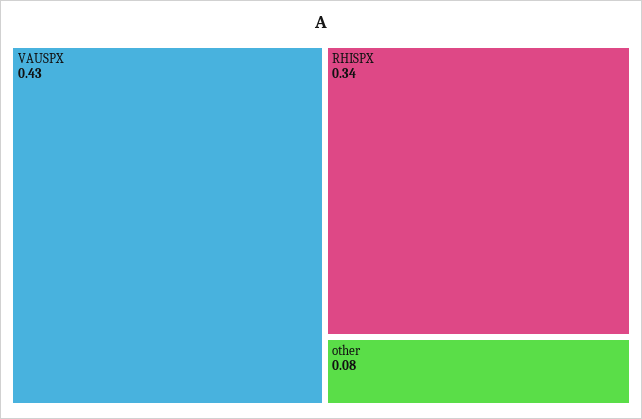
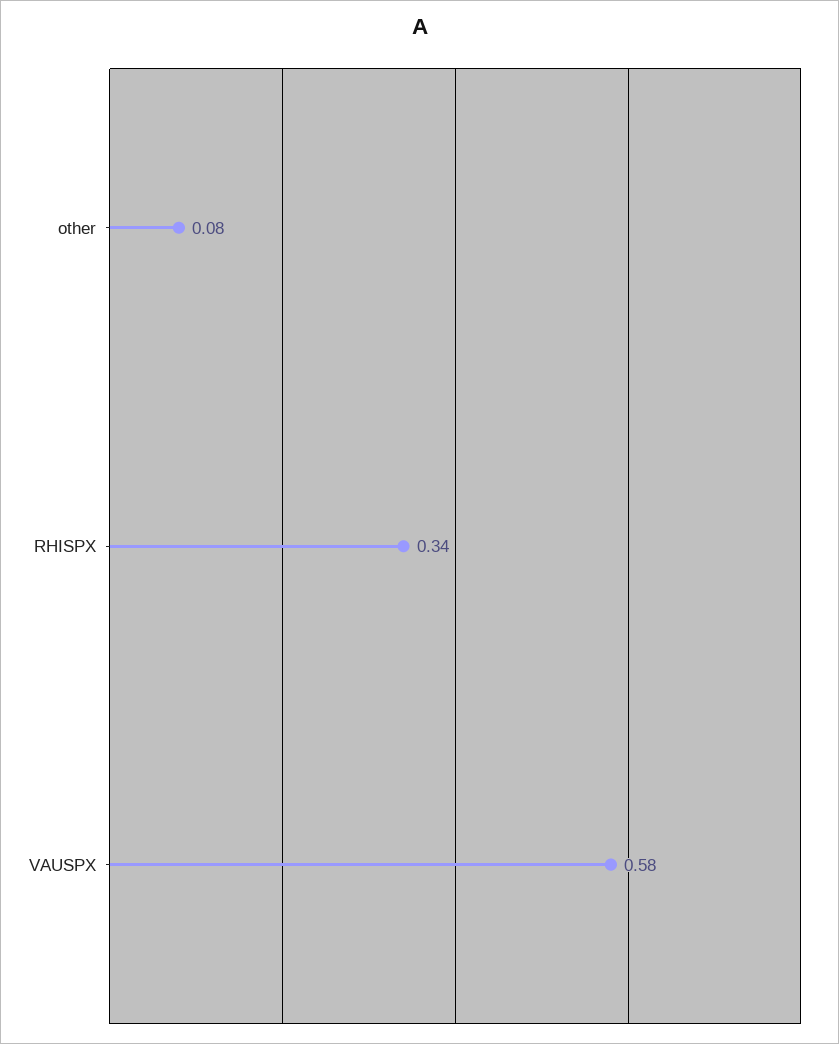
  {
-   "VAUSPX": 0.43,
+   "VAUSPX": 0.58,
    "RHISPX": 0.34,
    "other": 0.08
  }

